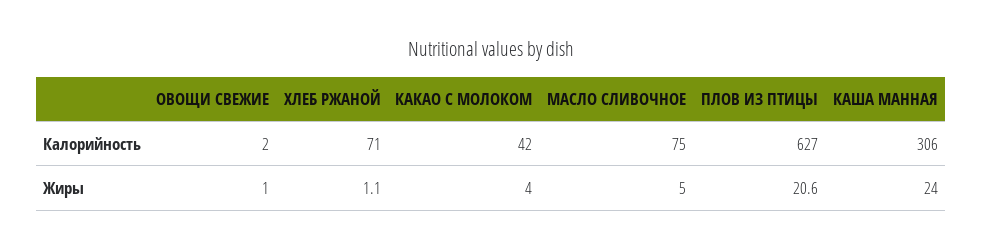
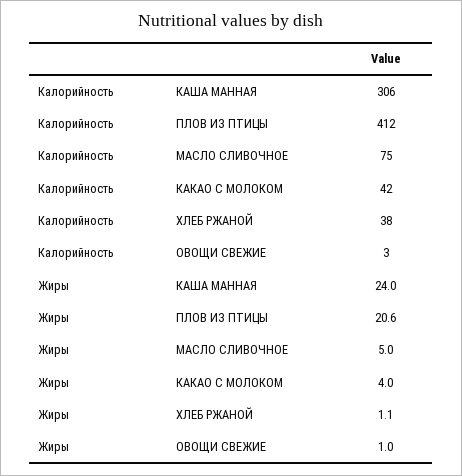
  {
    "ОВОЩИ СВЕЖИЕ": {
-     "Калорийность": 2,
+     "Калорийность": 3,
      "Жиры": 1
    },
    "ХЛЕБ РЖАНОЙ": {
-     "Калорийность": 71,
+     "Калорийность": 38,
      "Жиры": 1.1
    },
    "КАКАО С МОЛОКОМ": {
      "Калорийность": 42,
      "Жиры": 4
    },
    "МАСЛО СЛИВОЧНОЕ": {
      "Калорийность": 75,
      "Жиры": 5
    },
    "ПЛОВ ИЗ ПТИЦЫ": {
-     "Калорийность": 627,
+     "Калорийность": 412,
      "Жиры": 20.6
    },
    "КАША МАННАЯ": {
      "Калорийность": 306,
      "Жиры": 24
    }
  }

